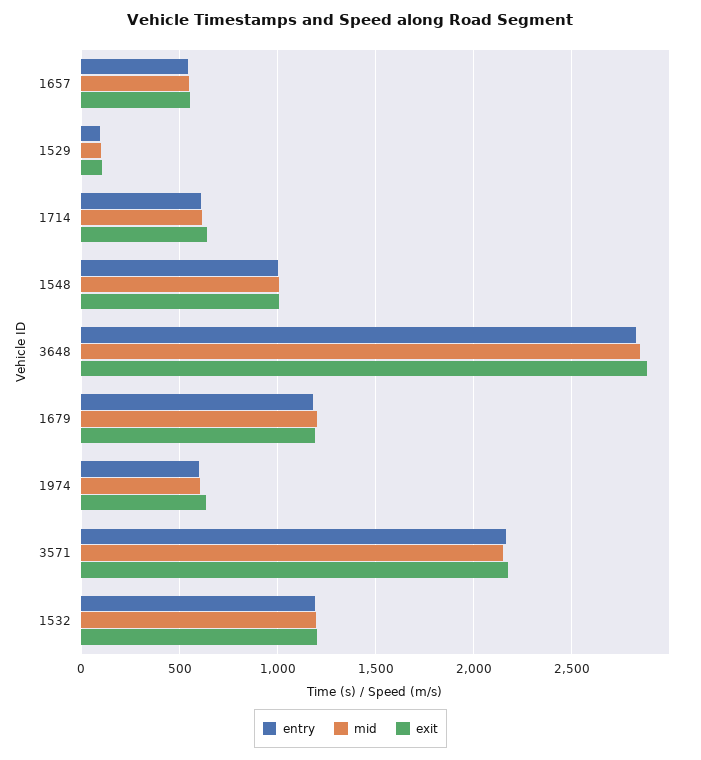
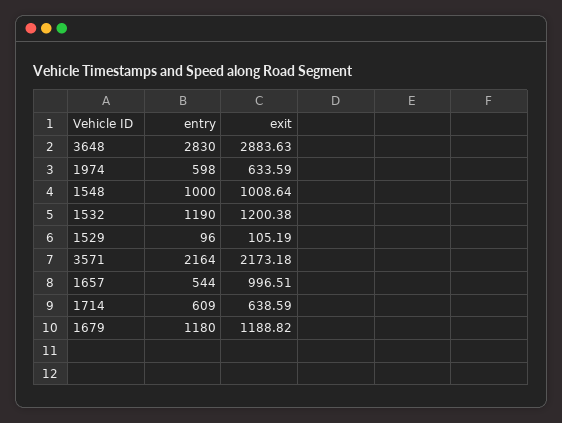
  {
    "entry": {
      "1657": 544,
      "1529": 96,
      "1714": 609,
      "1548": 1000,
      "3648": 2830,
      "1679": 1180,
      "1974": 598,
      "3571": 2164,
      "1532": 1190
    },
-   "mid": {
-     "1657": 550,
-     "1529": 100,
-     "1714": 600,
-     "1548": 1000,
-     "3648": 2850,
-     "1679": 1200,
-     "1974": 600,
-     "3571": 2150,
-     "1532": 1200
-   },
    "exit": {
-     "1657": 550,
+     "1657": 996.51,
      "1529": 105.19,
      "1714": 638.59,
      "1548": 1008.64,
      "3648": 2883.63,
      "1679": 1188.82,
      "1974": 633.59,
      "3571": 2173.18,
      "1532": 1200.38
    }
  }

